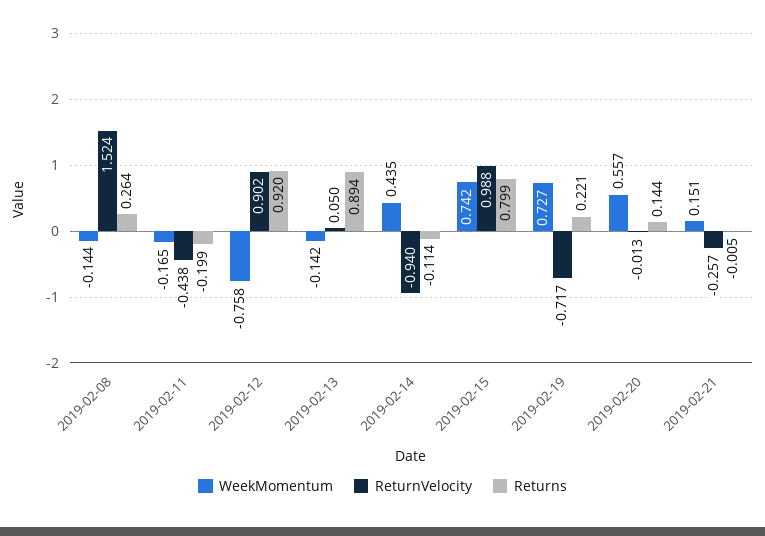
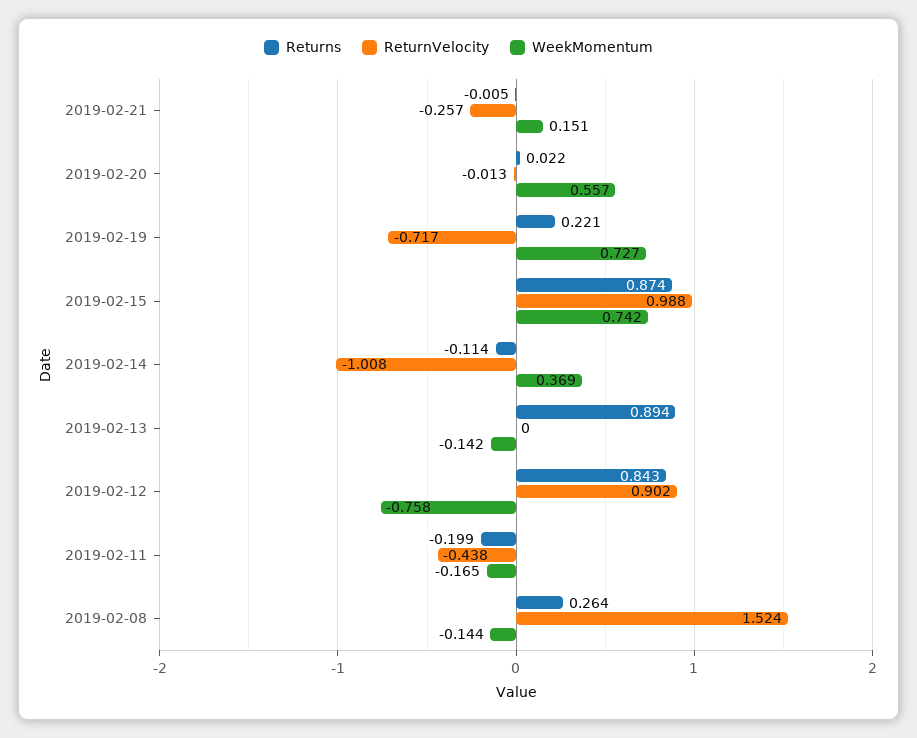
  {
    "WeekMomentum": {
      "2019-02-08": -0.144,
      "2019-02-11": -0.165,
      "2019-02-12": -0.758,
      "2019-02-13": -0.142,
-     "2019-02-14": 0.435,
+     "2019-02-14": 0.369,
      "2019-02-15": 0.742,
      "2019-02-19": 0.727,
      "2019-02-20": 0.557,
      "2019-02-21": 0.151
    },
    "ReturnVelocity": {
      "2019-02-08": 1.524,
      "2019-02-11": -0.438,
      "2019-02-12": 0.902,
-     "2019-02-13": 0.05,
+     "2019-02-13": 0,
-     "2019-02-14": -0.94,
+     "2019-02-14": -1.008,
      "2019-02-15": 0.988,
      "2019-02-19": -0.717,
      "2019-02-20": -0.013,
      "2019-02-21": -0.257
    },
    "Returns": {
      "2019-02-08": 0.264,
      "2019-02-11": -0.199,
-     "2019-02-12": 0.92,
+     "2019-02-12": 0.843,
      "2019-02-13": 0.894,
      "2019-02-14": -0.114,
-     "2019-02-15": 0.799,
+     "2019-02-15": 0.874,
      "2019-02-19": 0.221,
-     "2019-02-20": 0.144,
+     "2019-02-20": 0.022,
      "2019-02-21": -0.005
    }
  }

